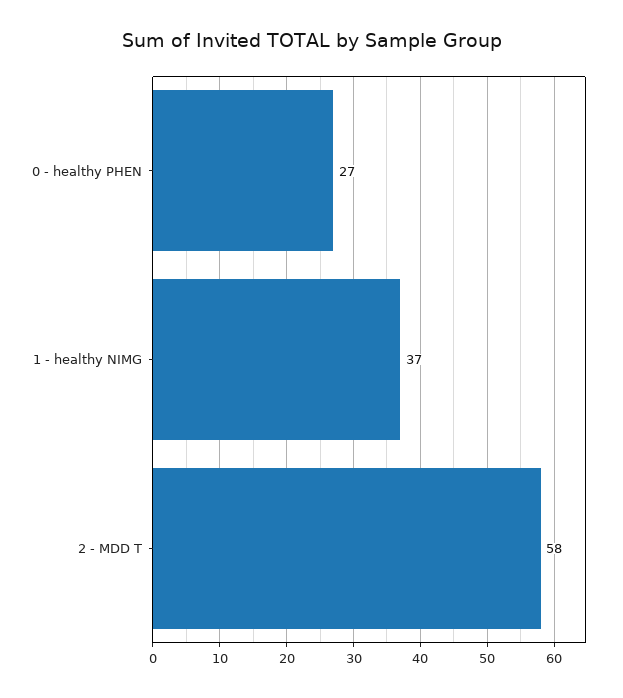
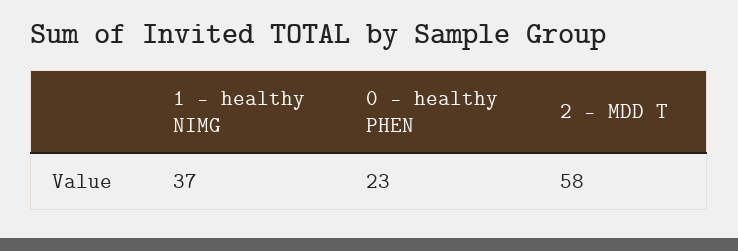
  {
-   "0 - healthy PHEN": 27,
+   "0 - healthy PHEN": 23,
    "1 - healthy NIMG": 37,
    "2 - MDD T": 58
  }

